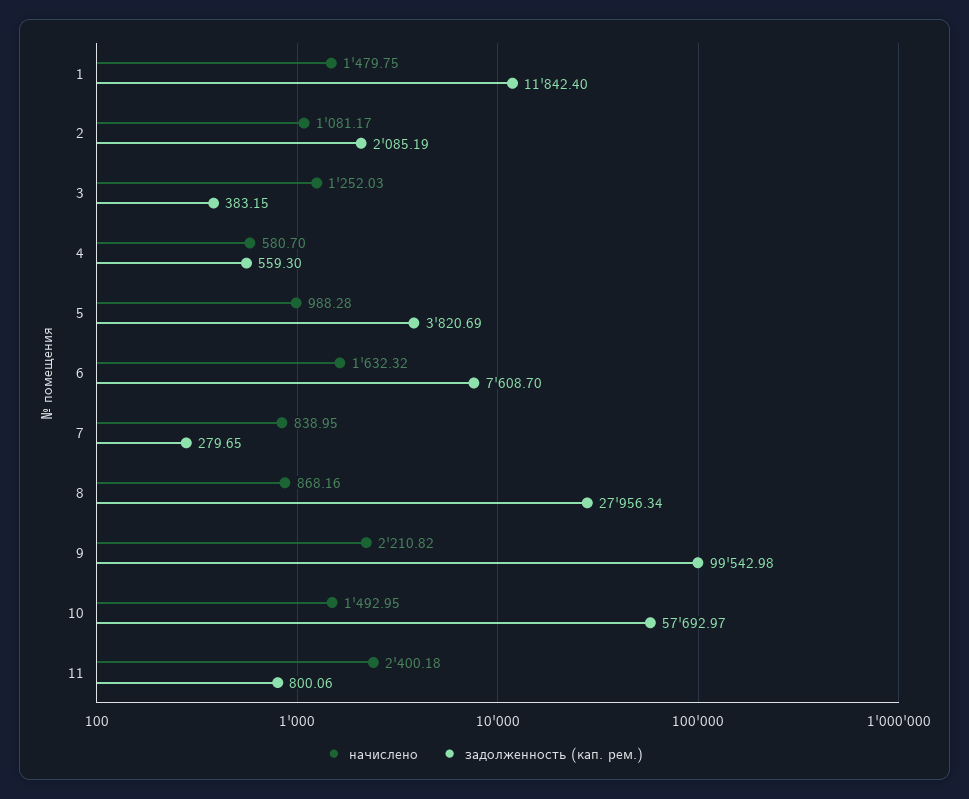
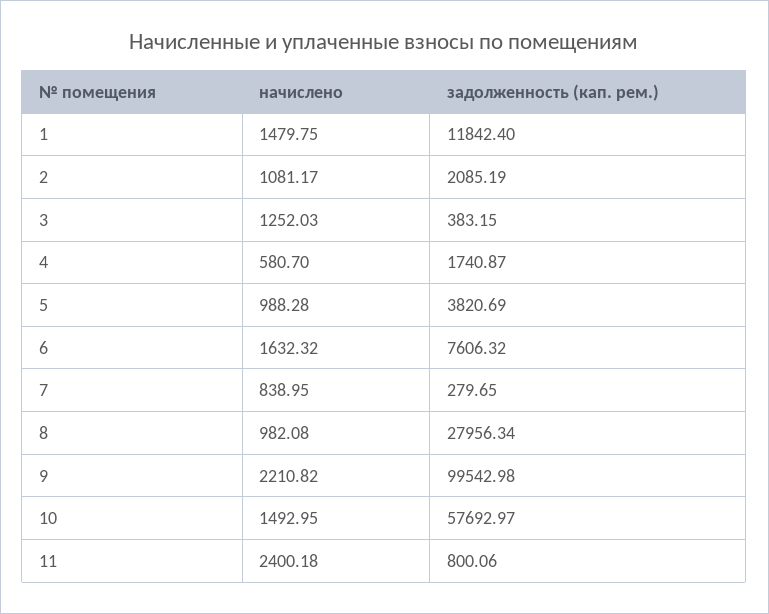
  {
    "начислено": {
      "1": 1479.75,
      "2": 1081.17,
      "3": 1252.03,
      "4": 580.7,
      "5": 988.28,
      "6": 1632.32,
      "7": 838.95,
-     "8": 868.16,
+     "8": 982.08,
      "9": 2210.82,
      "10": 1492.95,
      "11": 2400.18
    },
    "задолженность (кап. рем.)": {
      "1": 11842.4,
      "2": 2085.19,
      "3": 383.15,
-     "4": 559.3,
+     "4": 1740.87,
      "5": 3820.69,
-     "6": 7608.7,
+     "6": 7606.32,
      "7": 279.65,
      "8": 27956.34,
      "9": 99542.98,
      "10": 57692.97,
      "11": 800.06
    }
  }

